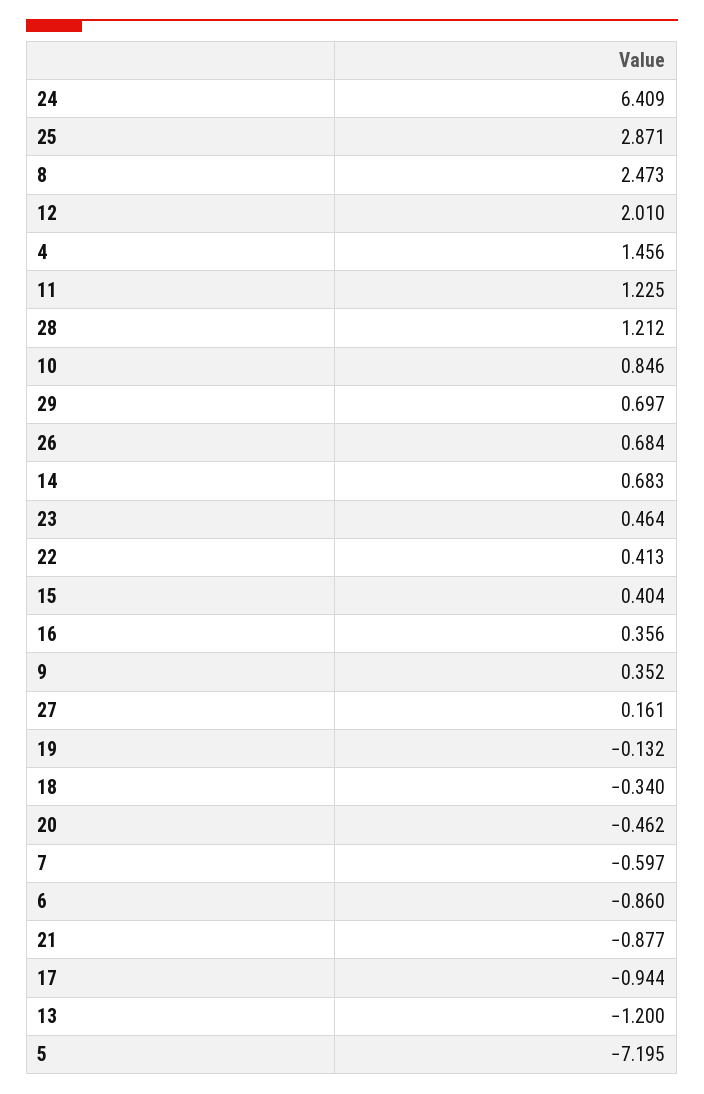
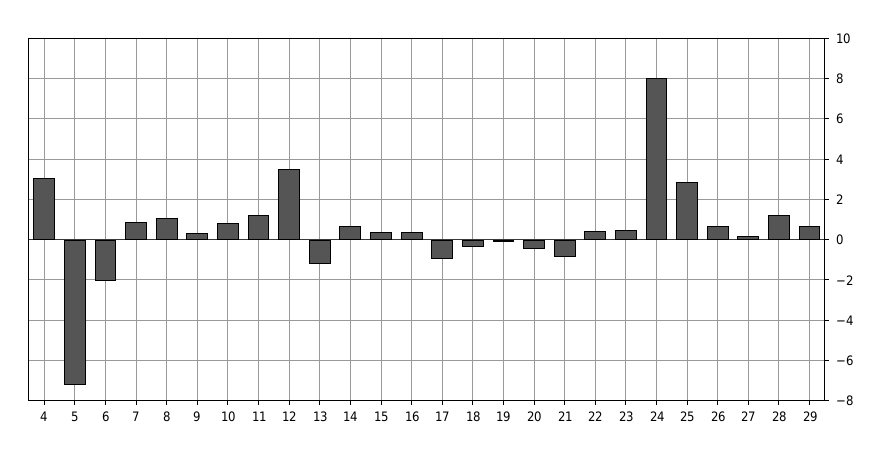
  {
-   "24": 6.409,
+   "24": 8,
    "25": 2.871,
-   "8": 2.473,
+   "8": 1,
-   "12": 2.01,
+   "12": 3.5,
-   "4": 1.456,
+   "4": 3,
    "11": 1.225,
    "28": 1.212,
    "10": 0.846,
    "29": 0.697,
    "26": 0.684,
    "14": 0.683,
    "23": 0.464,
    "22": 0.413,
    "15": 0.404,
    "16": 0.356,
    "9": 0.352,
    "27": 0.161,
    "19": -0.132,
    "18": -0.34,
    "20": -0.462,
-   "7": -0.597,
+   "7": 1,
-   "6": -0.86,
+   "6": -2,
    "21": -0.877,
    "17": -0.944,
    "13": -1.2,
    "5": -7.195
  }

